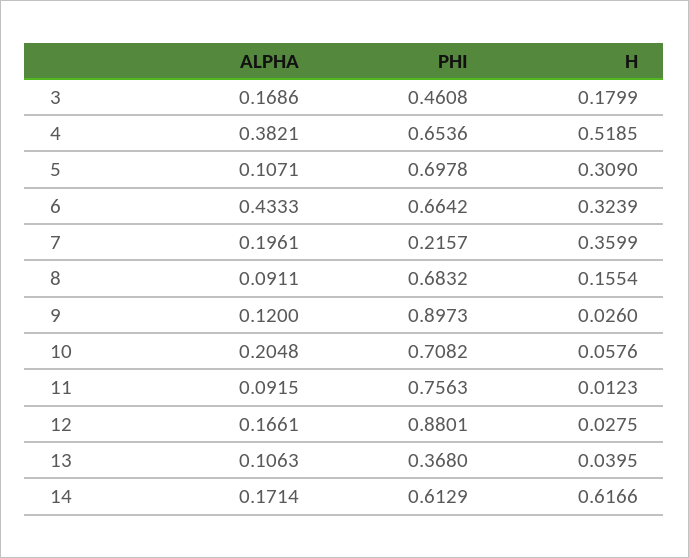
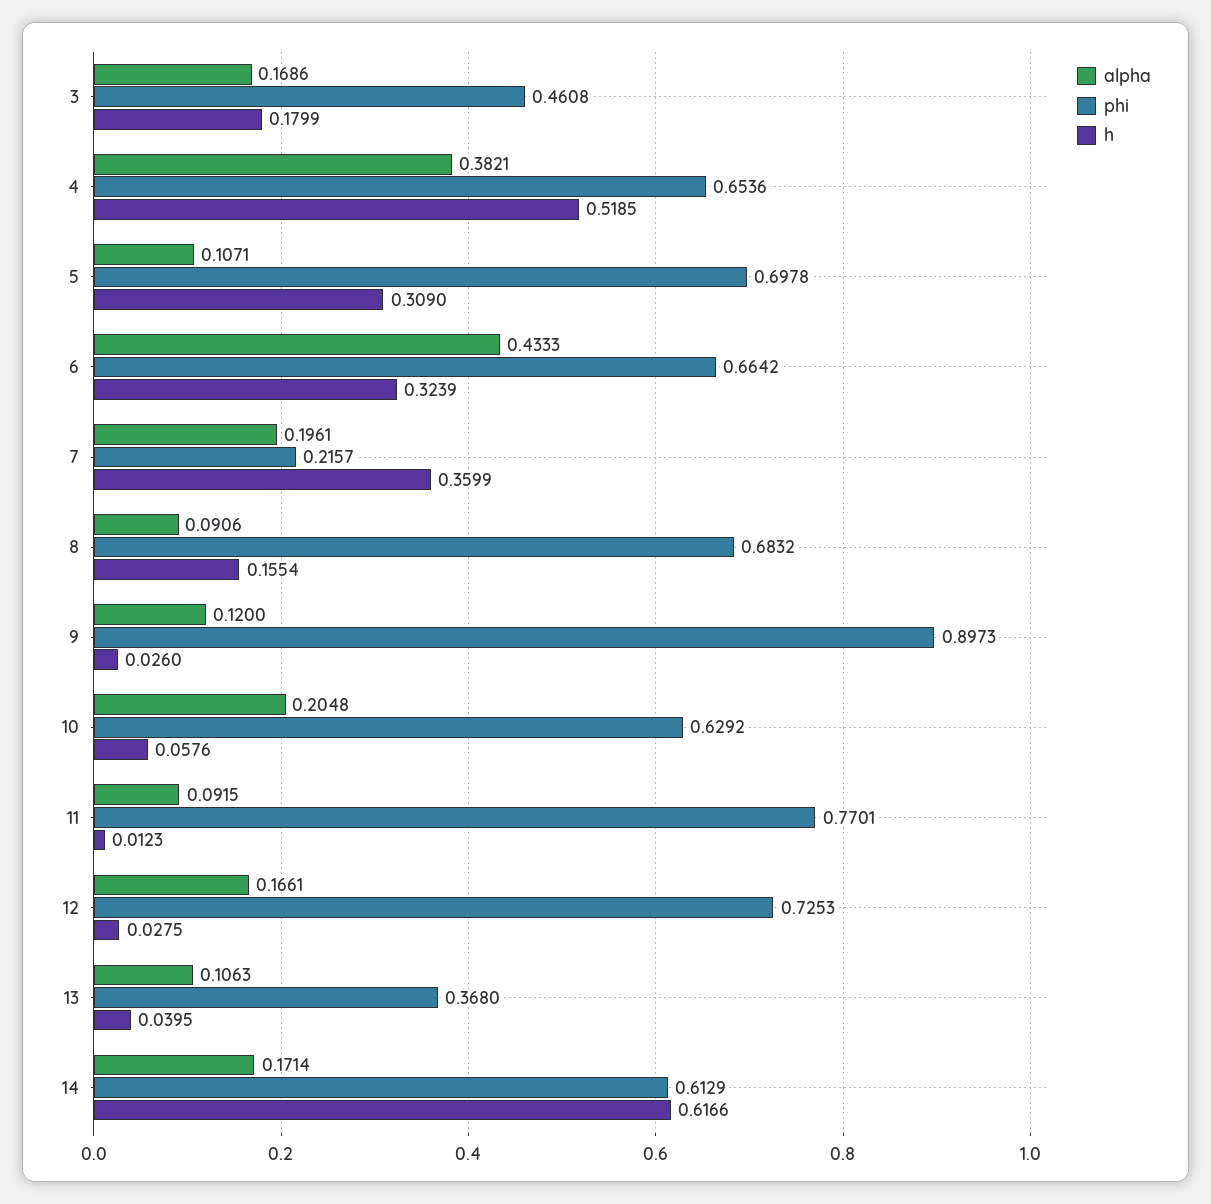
  {
    "ALPHA": {
      "3": 0.1686,
      "4": 0.3821,
      "5": 0.1071,
      "6": 0.4333,
      "7": 0.1961,
-     "8": 0.0911,
+     "8": 0.0906,
      "9": 0.12,
      "10": 0.2048,
      "11": 0.0915,
      "12": 0.1661,
      "13": 0.1063,
      "14": 0.1714
    },
    "PHI": {
      "3": 0.4608,
      "4": 0.6536,
      "5": 0.6978,
      "6": 0.6642,
      "7": 0.2157,
      "8": 0.6832,
      "9": 0.8973,
-     "10": 0.7082,
+     "10": 0.6292,
-     "11": 0.7563,
+     "11": 0.7701,
-     "12": 0.8801,
+     "12": 0.7253,
      "13": 0.368,
      "14": 0.6129
    },
    "H": {
      "3": 0.1799,
      "4": 0.5185,
      "5": 0.309,
      "6": 0.3239,
      "7": 0.3599,
      "8": 0.1554,
      "9": 0.026,
      "10": 0.0576,
      "11": 0.0123,
      "12": 0.0275,
      "13": 0.0395,
      "14": 0.6166
    }
  }

